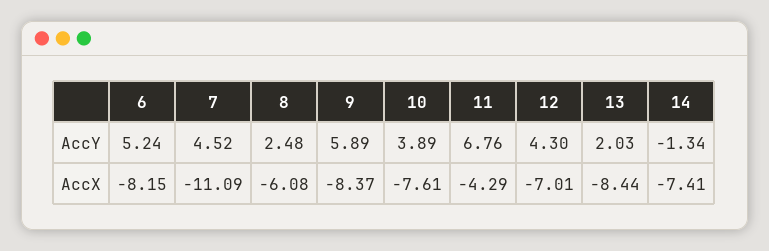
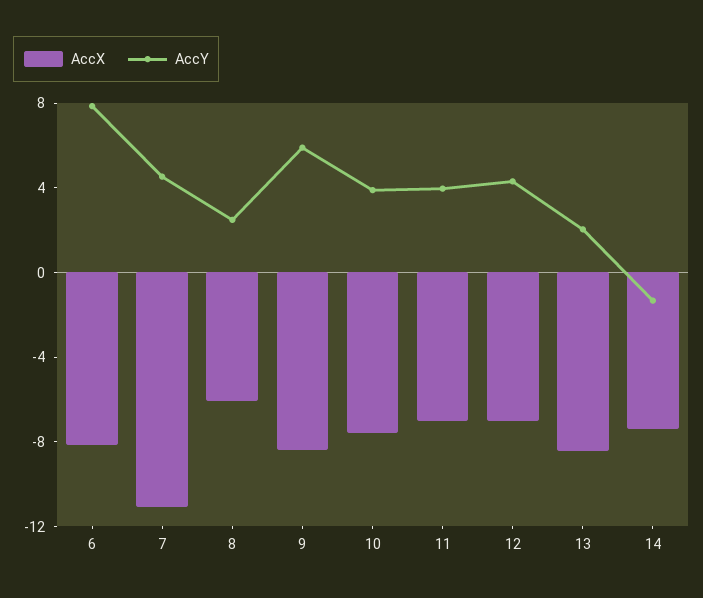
  {
    "AccY": {
-     "6": 5.24,
+     "6": 8,
      "7": 4.52,
      "8": 2.48,
      "9": 5.89,
      "10": 3.89,
-     "11": 6.76,
+     "11": 4,
      "12": 4.3,
      "13": 2.03,
      "14": -1.34
    },
    "AccX": {
      "6": -8.15,
      "7": -11.09,
      "8": -6.08,
      "9": -8.37,
      "10": -7.61,
-     "11": -4.29,
+     "11": -7,
      "12": -7.01,
      "13": -8.44,
      "14": -7.41
    }
  }

